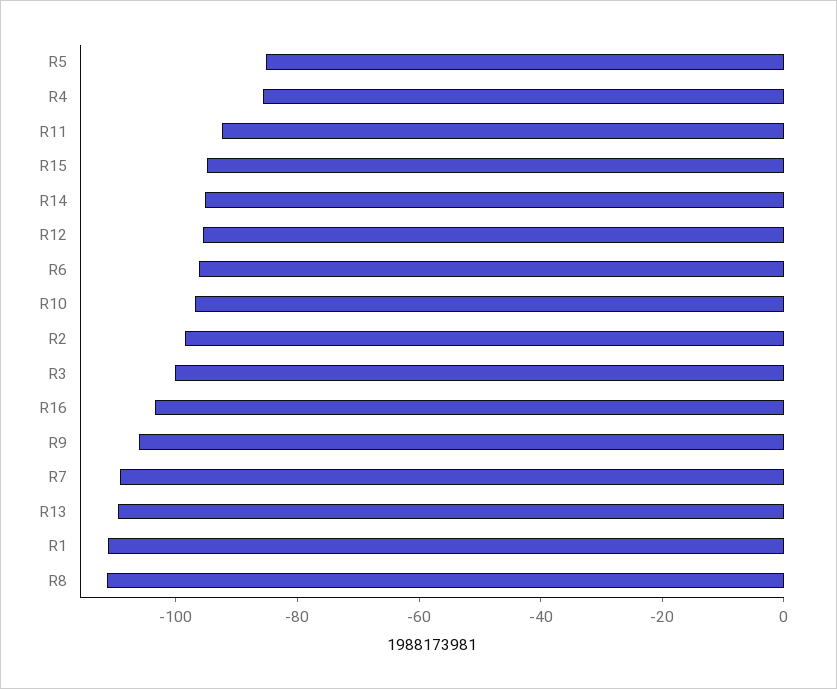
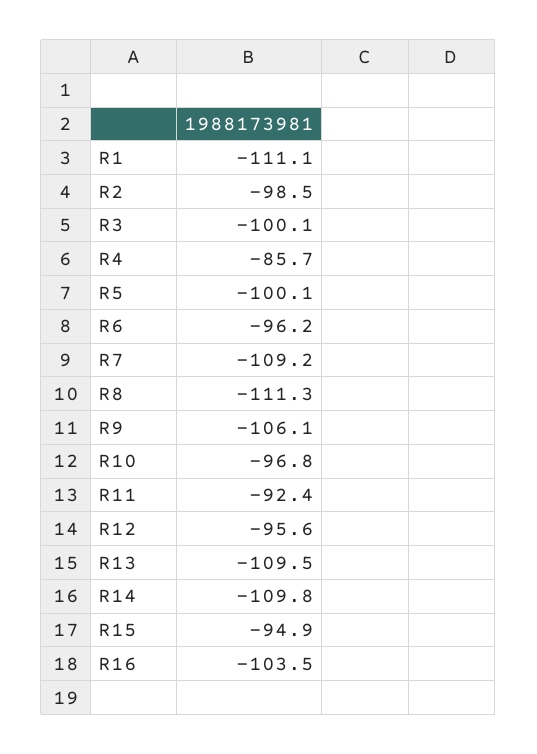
  {
-   "R5": -85,
+   "R5": -100.1,
    "R4": -85.7,
    "R11": -92.4,
    "R15": -94.9,
-   "R14": -95,
+   "R14": -109.8,
    "R12": -95.6,
    "R6": -96.2,
    "R10": -96.8,
    "R2": -98.5,
    "R3": -100.1,
    "R16": -103.5,
    "R9": -106.1,
    "R7": -109.2,
    "R13": -109.5,
    "R1": -111.1,
    "R8": -111.3
  }

